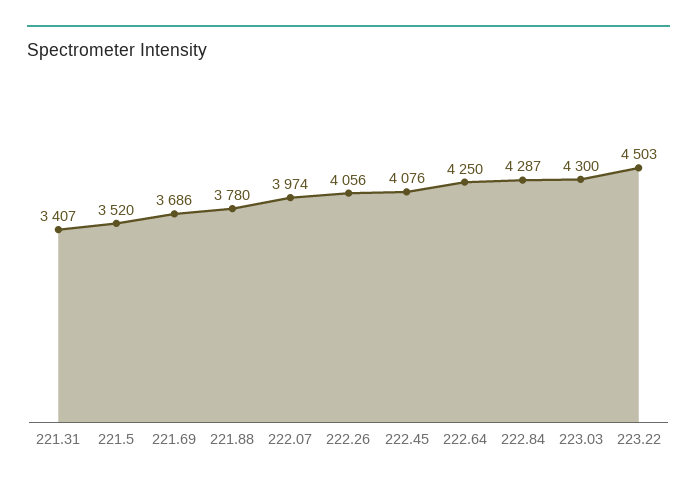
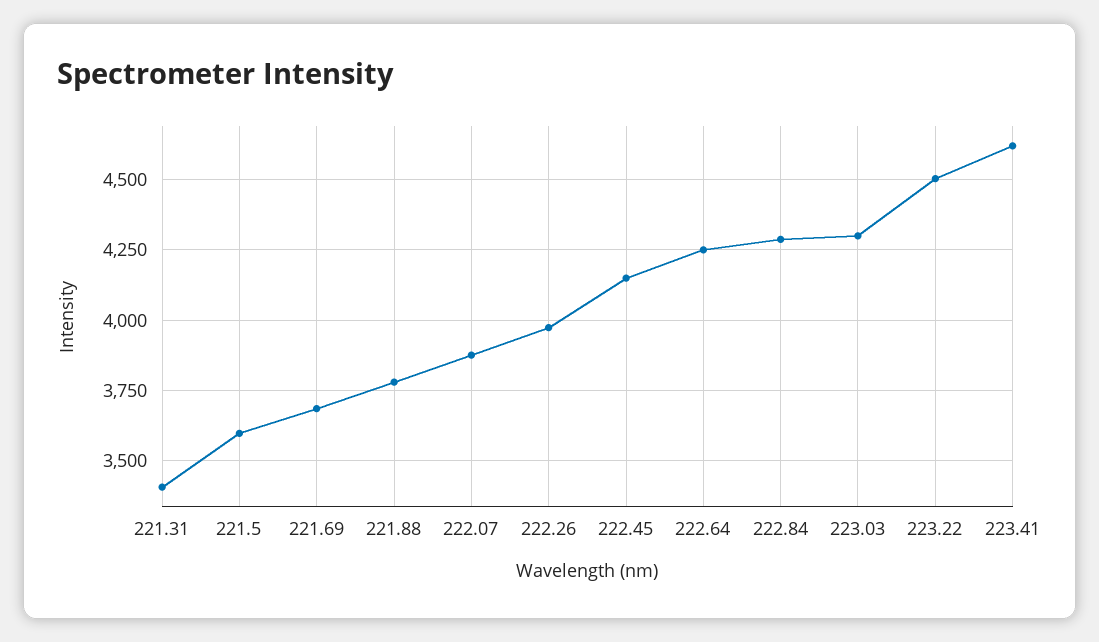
  {
    "221.31": 3407,
-   "221.5": 3520,
+   "221.5": 3600,
    "221.69": 3686,
    "221.88": 3780,
-   "222.07": 3974,
+   "222.07": 3875,
-   "222.26": 4056,
+   "222.26": 3975,
-   "222.45": 4076,
+   "222.45": 4150,
    "222.64": 4250,
    "222.84": 4287,
    "223.03": 4300,
-   "223.22": 4503
+   "223.22": 4503,
+   "223.41": 4625
  }

